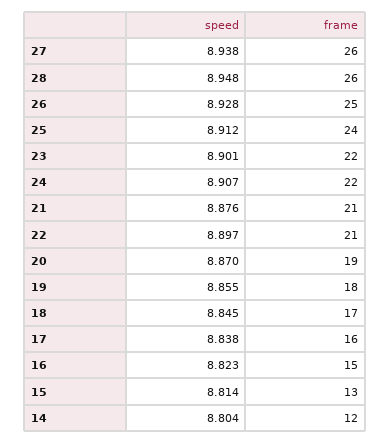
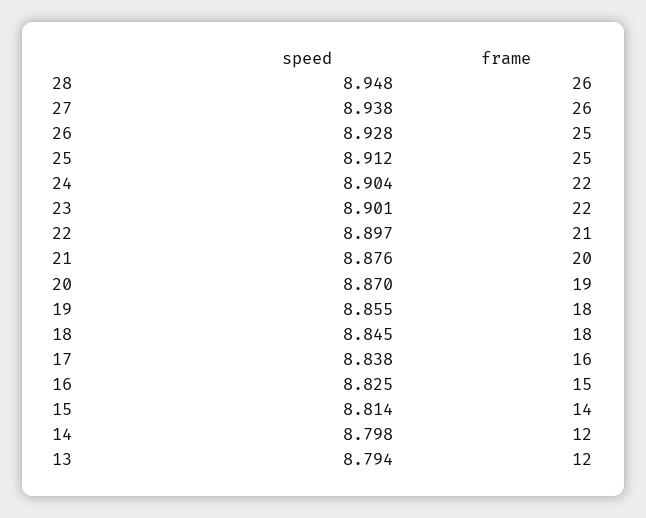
  {
    "speed": {
      "27": 8.938,
      "28": 8.948,
      "26": 8.928,
      "25": 8.912,
      "23": 8.901,
-     "24": 8.907,
+     "24": 8.904,
      "21": 8.876,
      "22": 8.897,
      "20": 8.87,
      "19": 8.855,
      "18": 8.845,
      "17": 8.838,
-     "16": 8.823,
+     "16": 8.825,
      "15": 8.814,
-     "14": 8.804
+     "14": 8.798,
+     "13": 8.794
    },
    "frame": {
      "27": 26,
      "28": 26,
      "26": 25,
-     "25": 24,
+     "25": 25,
      "23": 22,
      "24": 22,
-     "21": 21,
+     "21": 20,
      "22": 21,
      "20": 19,
      "19": 18,
-     "18": 17,
+     "18": 18,
      "17": 16,
      "16": 15,
-     "15": 13,
+     "15": 14,
-     "14": 12
+     "14": 12,
+     "13": 12
    }
  }

